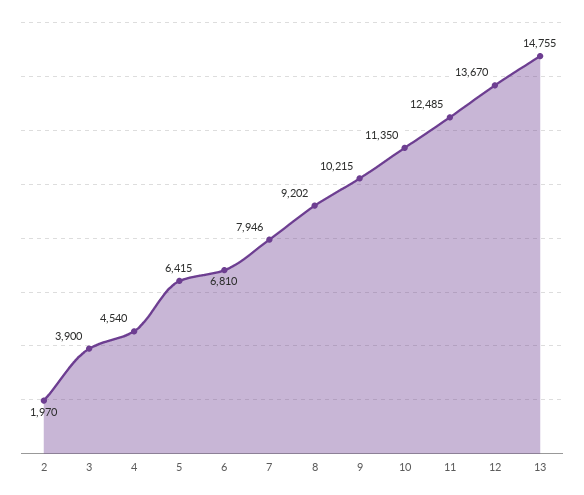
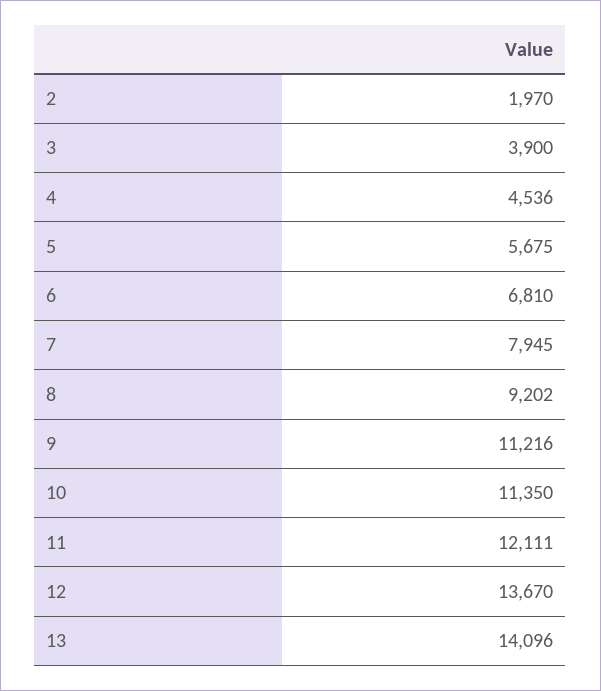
  {
    "2": 1970,
    "3": 3900,
-   "4": 4540,
+   "4": 4536,
-   "5": 6415,
+   "5": 5675,
    "6": 6810,
-   "7": 7946,
+   "7": 7945,
    "8": 9202,
-   "9": 10215,
+   "9": 11216,
    "10": 11350,
-   "11": 12485,
+   "11": 12111,
    "12": 13670,
-   "13": 14755
+   "13": 14096
  }

